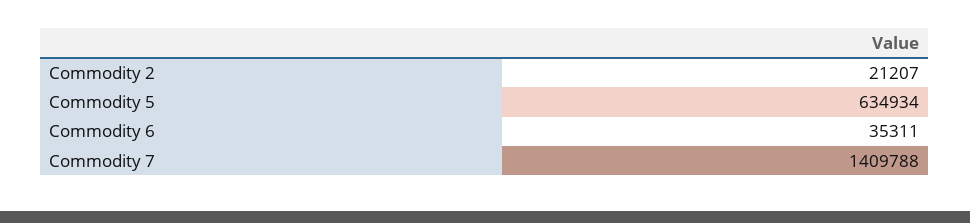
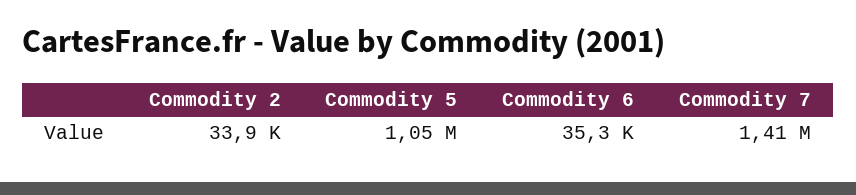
  {
-   "Commodity 2": 21207,
+   "Commodity 2": 33900,
-   "Commodity 5": 634934,
+   "Commodity 5": 1050000,
    "Commodity 6": 35311,
    "Commodity 7": 1409788
  }

